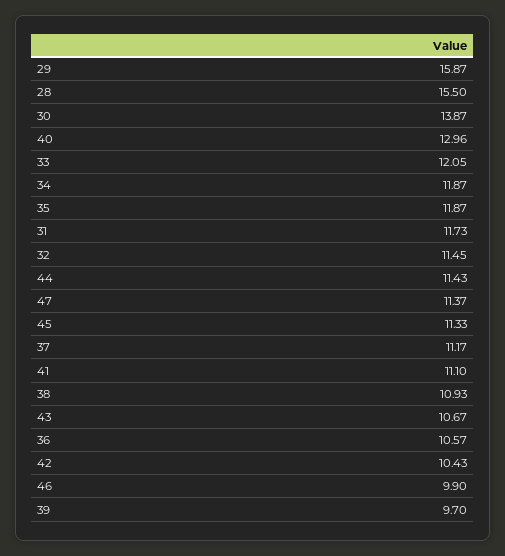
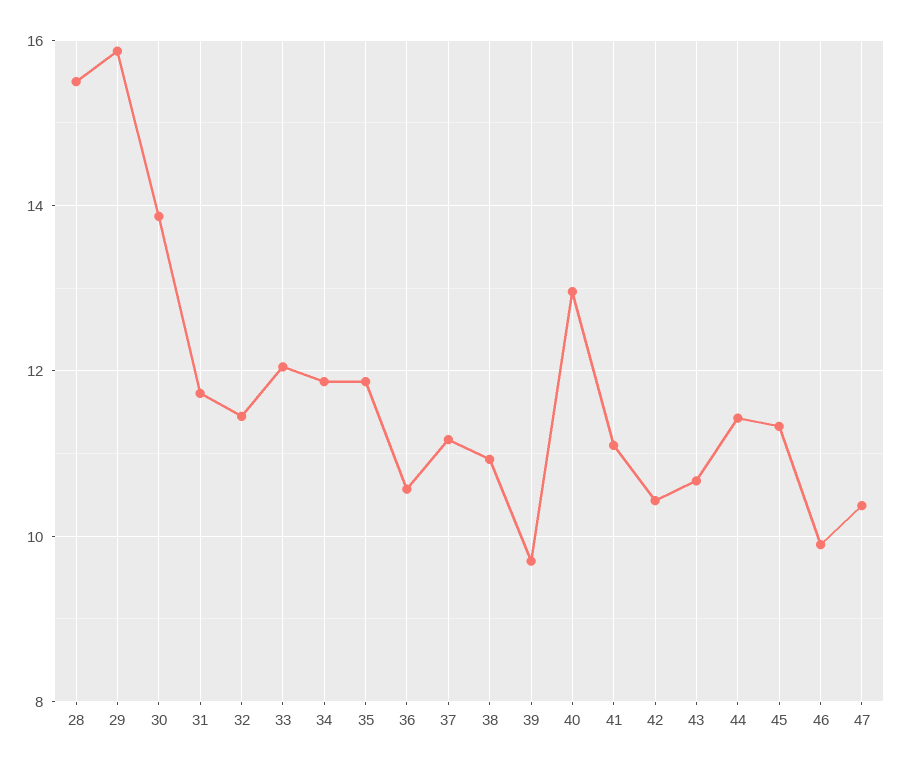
  {
    "29": 15.87,
    "28": 15.5,
    "30": 13.87,
    "40": 12.96,
    "33": 12.05,
    "34": 11.87,
    "35": 11.87,
    "31": 11.73,
    "32": 11.45,
    "44": 11.43,
-   "47": 11.37,
+   "47": 10.4,
    "45": 11.33,
    "37": 11.17,
    "41": 11.1,
    "38": 10.93,
    "43": 10.67,
    "36": 10.57,
    "42": 10.43,
    "46": 9.9,
    "39": 9.7
  }

